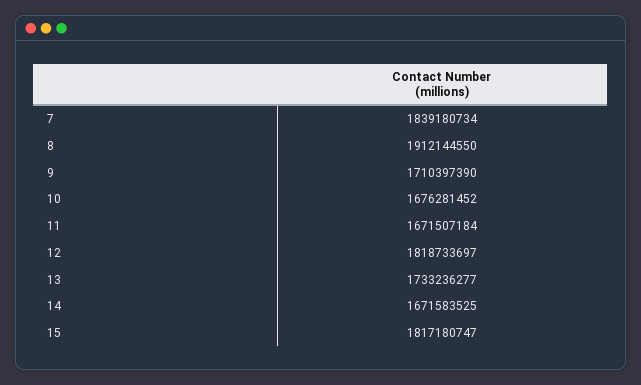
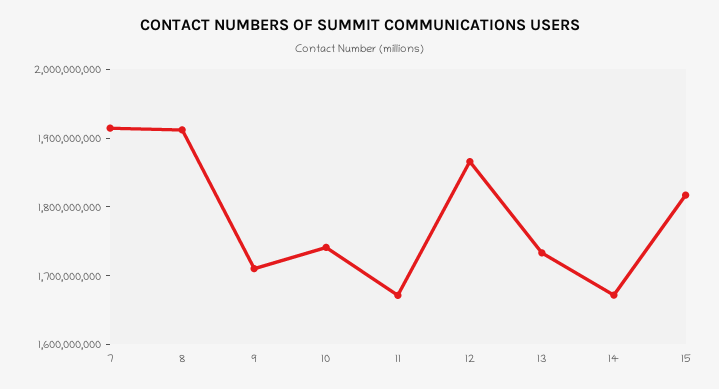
  {
-   "7": 1839180734,
+   "7": 1920000000,
    "8": 1912144550,
    "9": 1710397390,
-   "10": 1676281452,
+   "10": 1740000000,
    "11": 1671507184,
-   "12": 1818733697,
+   "12": 1860000000,
    "13": 1733236277,
    "14": 1671583525,
    "15": 1817180747
  }

